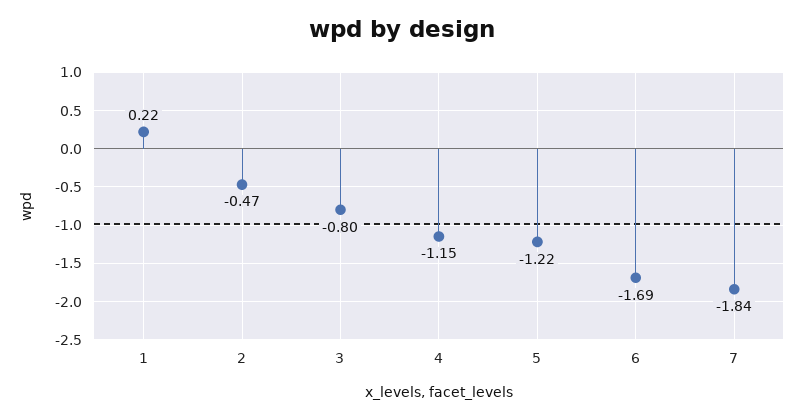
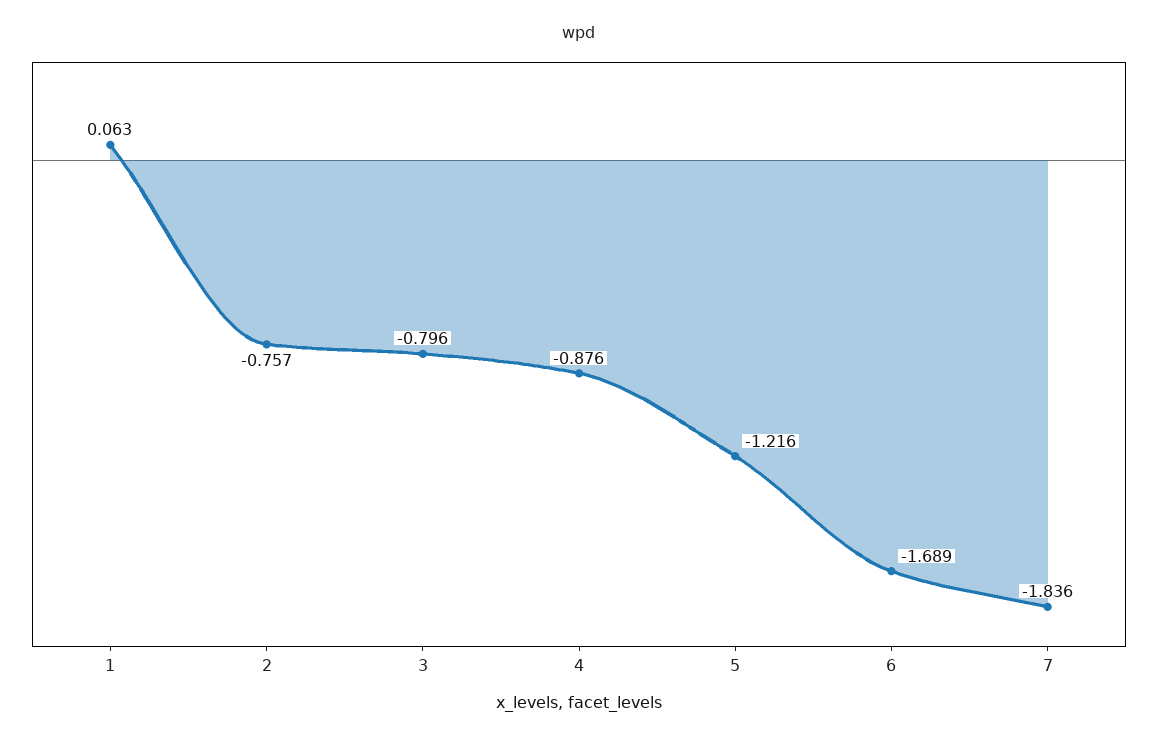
  {
-   "1": 0.22,
+   "1": 0.063,
-   "2": -0.47,
+   "2": -0.757,
    "3": -0.796,
-   "4": -1.15,
+   "4": -0.876,
    "5": -1.216,
    "6": -1.689,
    "7": -1.836
  }

